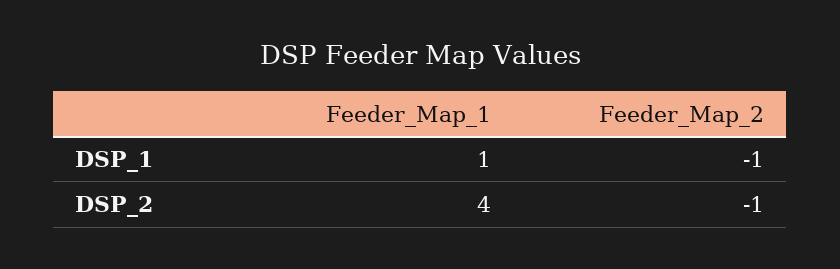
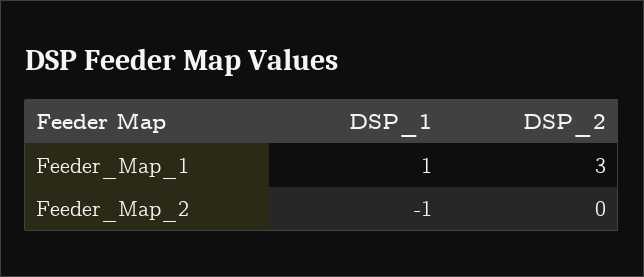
  {
    "Feeder_Map_1": {
      "DSP_1": 1,
-     "DSP_2": 4
+     "DSP_2": 3
    },
    "Feeder_Map_2": {
      "DSP_1": -1,
-     "DSP_2": -1
+     "DSP_2": 0
    }
  }

